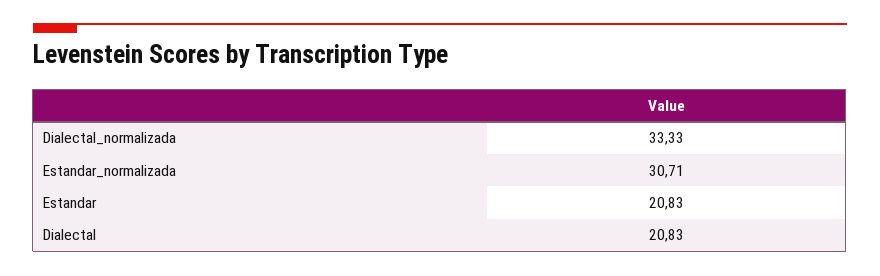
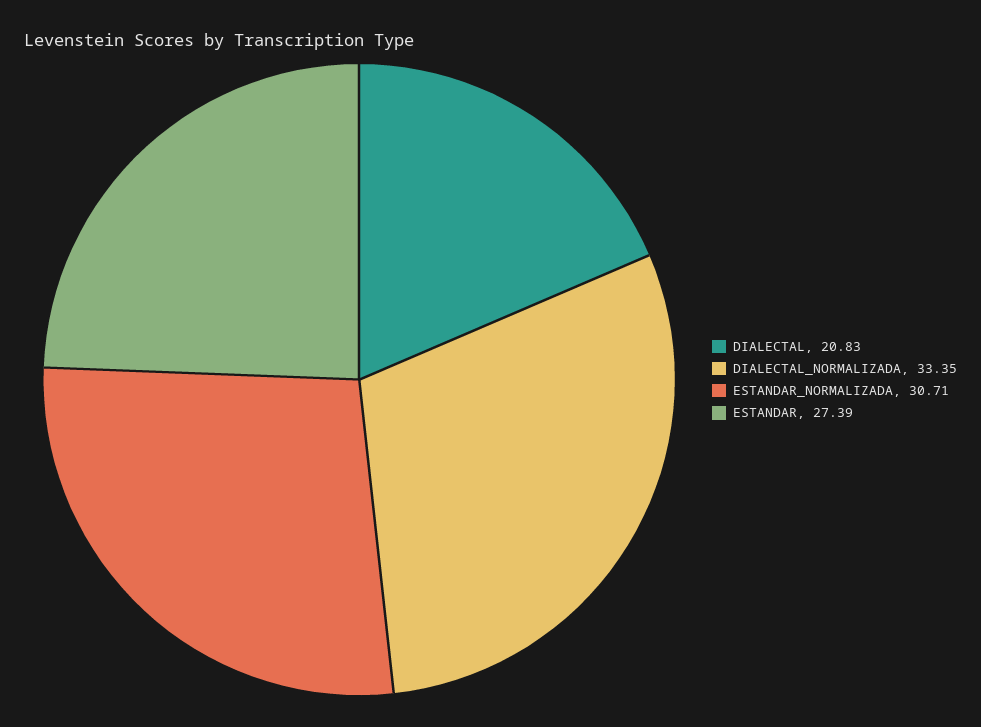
  {
-   "Dialectal_normalizada": 33.33,
+   "Dialectal_normalizada": 33.35,
    "Estandar_normalizada": 30.71,
-   "Estandar": 20.83,
+   "Estandar": 27.39,
    "Dialectal": 20.83
  }

